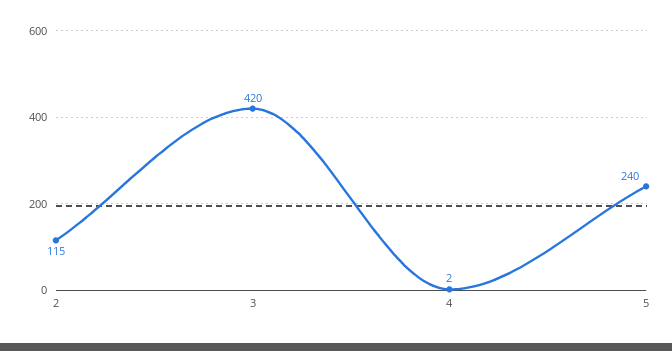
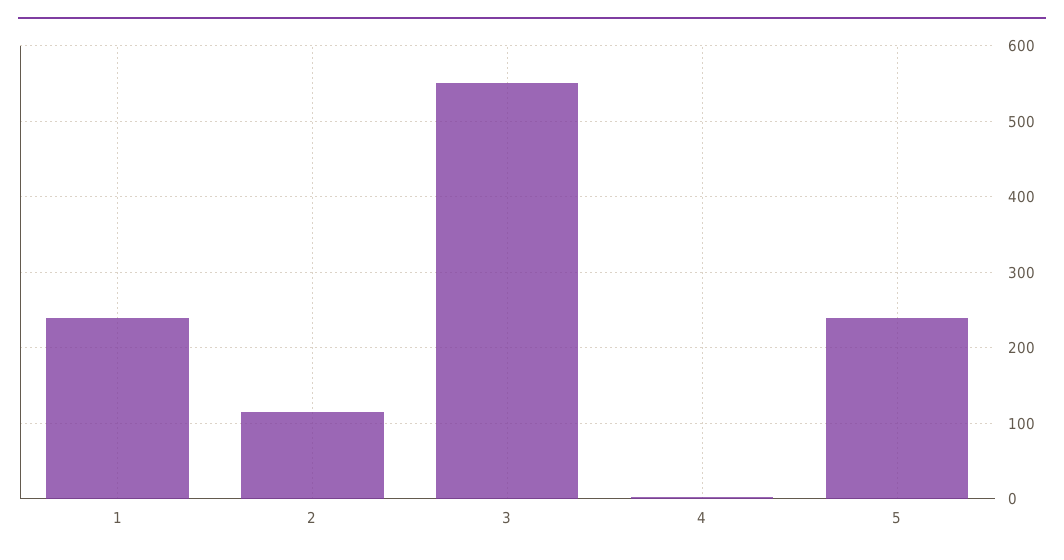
  {
    "2": 115,
-   "3": 420,
+   "3": 550,
    "4": 2,
-   "5": 240
+   "5": 240,
+   "1": 240
  }

